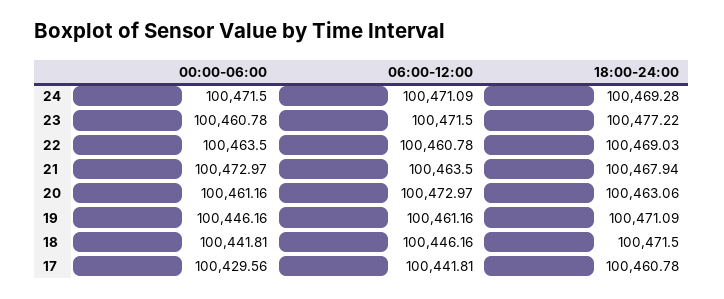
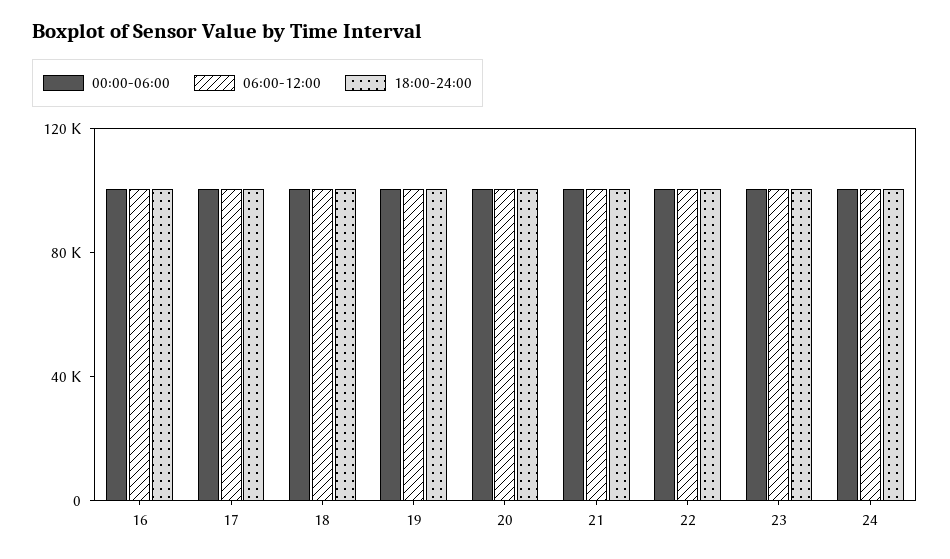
  {
    "00:00-06:00": {
      "24": 100471.5,
      "23": 100460.78,
      "22": 100463.5,
      "21": 100472.97,
      "20": 100461.16,
      "19": 100446.16,
      "18": 100441.81,
-     "17": 100429.56
+     "17": 100429.56,
+     "16": 100000
    },
    "06:00-12:00": {
      "24": 100471.09,
      "23": 100471.5,
      "22": 100460.78,
      "21": 100463.5,
      "20": 100472.97,
      "19": 100461.16,
      "18": 100446.16,
-     "17": 100441.81
+     "17": 100441.81,
+     "16": 100000
    },
    "18:00-24:00": {
      "24": 100469.28,
      "23": 100477.22,
      "22": 100469.03,
      "21": 100467.94,
      "20": 100463.06,
      "19": 100471.09,
      "18": 100471.5,
-     "17": 100460.78
+     "17": 100460.78,
+     "16": 100000
    }
  }

